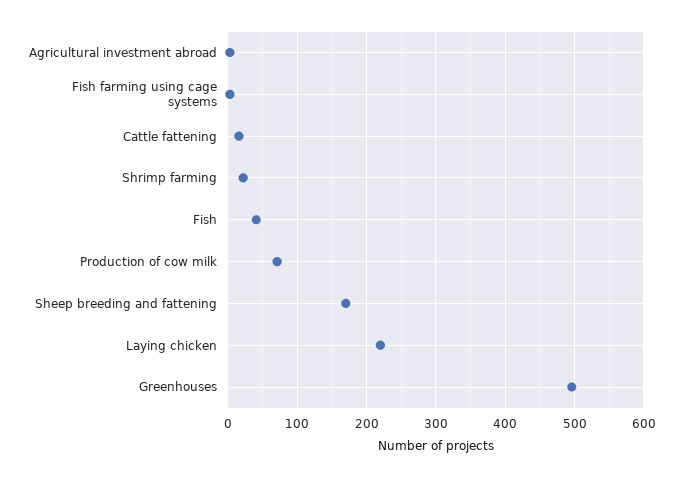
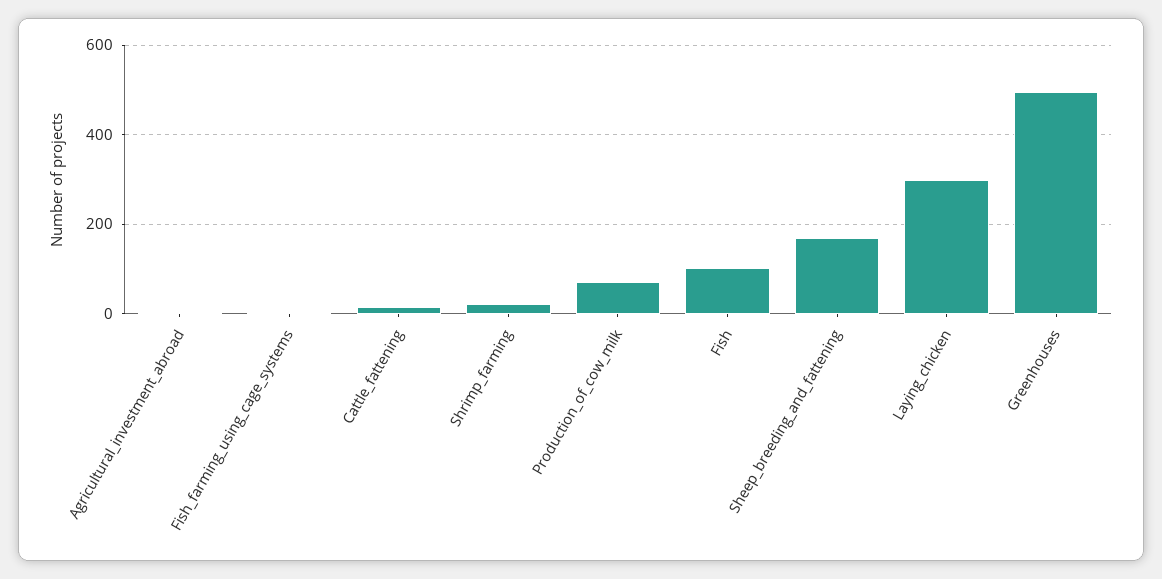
  {
    "Agricultural investment abroad": 0,
    "Fish farming using cage systems": 0,
    "Cattle fattening": 20,
    "Shrimp farming": 20,
-   "Fish": 40,
+   "Fish": 100,
    "Production of cow milk": 70,
    "Sheep breeding and fattening": 170,
-   "Laying chicken": 220,
+   "Laying chicken": 300,
    "Greenhouses": 500
  }

